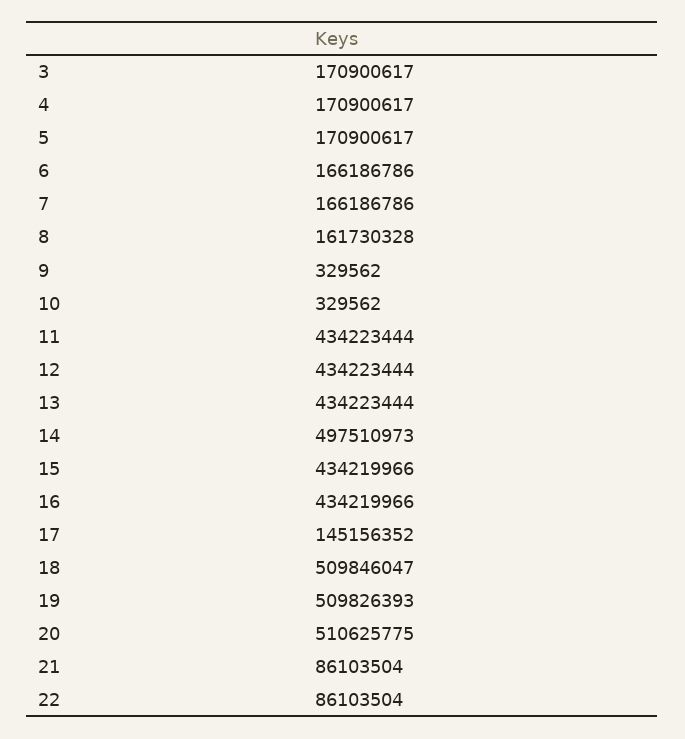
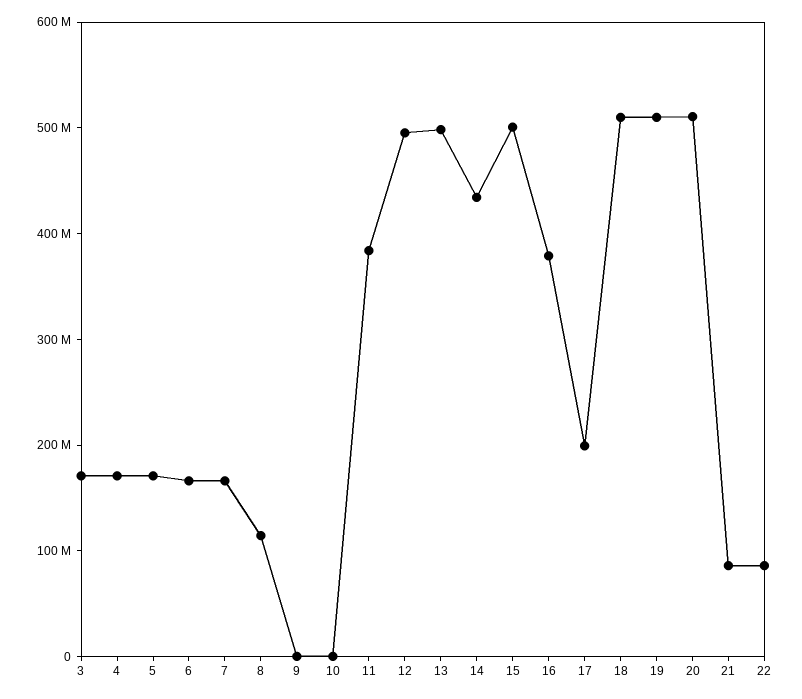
  {
    "3": 170900617,
    "4": 170900617,
    "5": 170900617,
    "6": 166186786,
    "7": 166186786,
-   "8": 161730328,
+   "8": 120000000,
    "9": 329562,
    "10": 329562,
-   "11": 434223444,
+   "11": 380000000,
-   "12": 434223444,
+   "12": 500000000,
-   "13": 434223444,
+   "13": 500000000,
-   "14": 497510973,
+   "14": 440000000,
-   "15": 434219966,
+   "15": 500000000,
-   "16": 434219966,
+   "16": 380000000,
-   "17": 145156352,
+   "17": 200000000,
    "18": 509846047,
    "19": 509826393,
    "20": 510625775,
    "21": 86103504,
    "22": 86103504
  }

